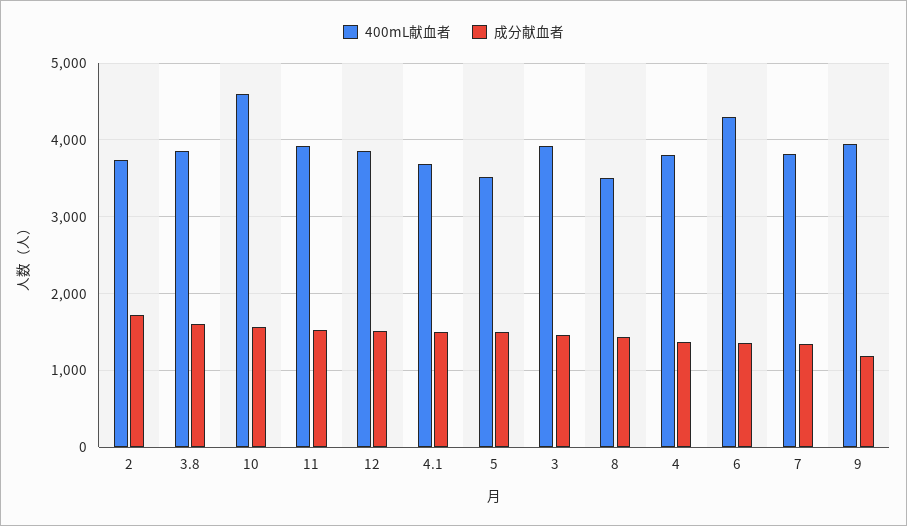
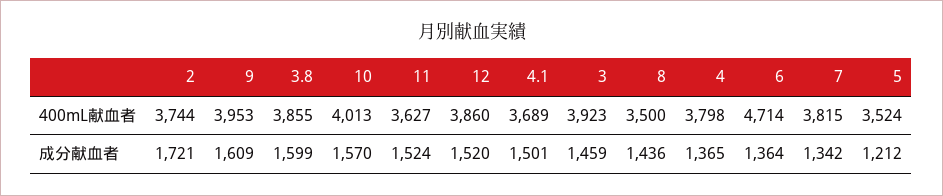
  {
    "400mL献血者": {
      "2": 3744,
      "3.8": 3855,
-     "10": 4600,
+     "10": 4013,
-     "11": 3900,
+     "11": 3627,
      "12": 3860,
      "4.1": 3689,
      "5": 3524,
      "3": 3923,
      "8": 3500,
      "4": 3798,
-     "6": 4300,
+     "6": 4714,
      "7": 3815,
      "9": 3953
    },
    "成分献血者": {
      "2": 1721,
      "3.8": 1599,
      "10": 1570,
      "11": 1524,
      "12": 1520,
      "4.1": 1501,
-     "5": 1500,
+     "5": 1212,
      "3": 1459,
      "8": 1436,
      "4": 1365,
      "6": 1364,
      "7": 1342,
-     "9": 1200
+     "9": 1609
    }
  }

